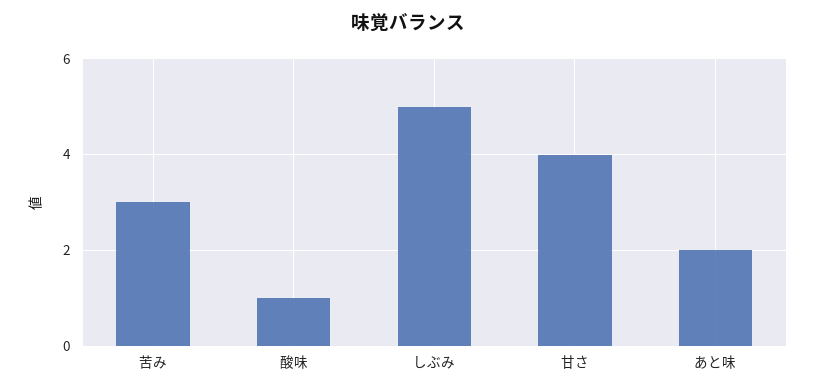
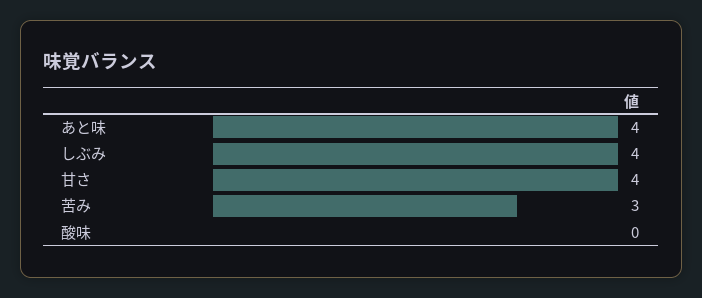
  {
    "苦み": 3,
-   "酸味": 1,
+   "酸味": 0,
-   "しぶみ": 5,
+   "しぶみ": 4,
    "甘さ": 4,
-   "あと味": 2
+   "あと味": 4
  }

